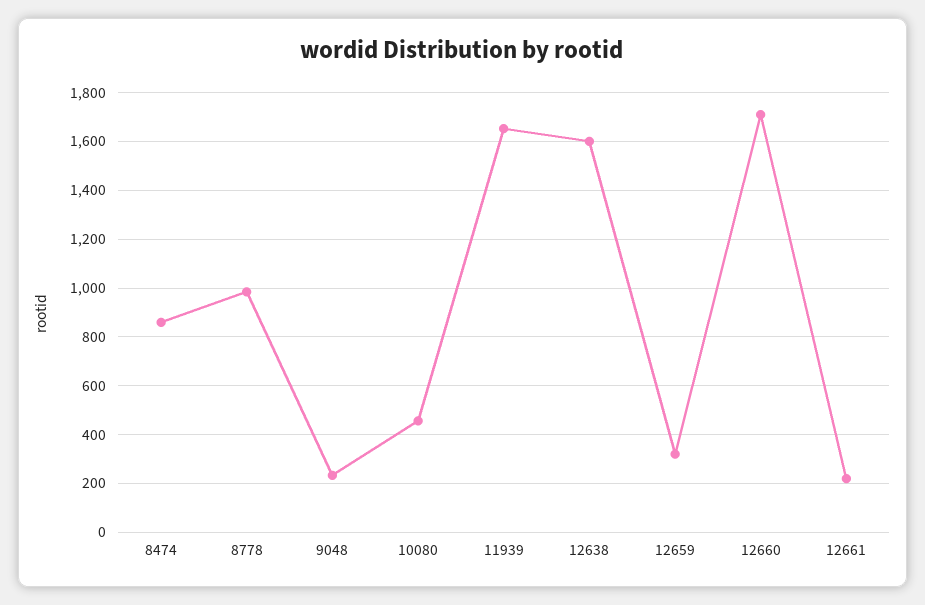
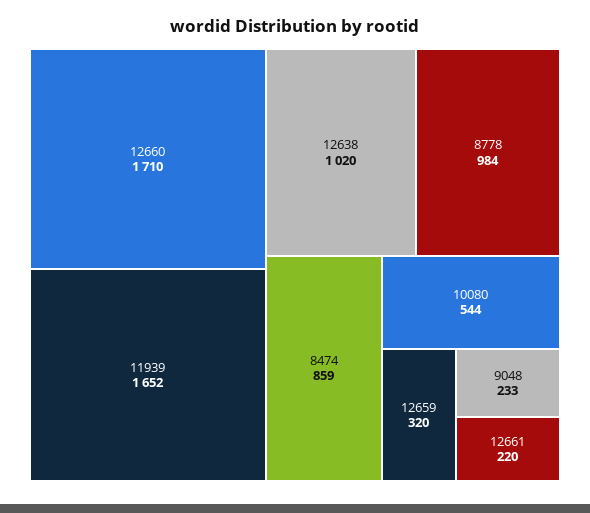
  {
    "8474": 859,
    "8778": 984,
    "9048": 233,
-   "10080": 450,
+   "10080": 544,
    "11939": 1652,
-   "12638": 1600,
+   "12638": 1020,
    "12659": 320,
    "12660": 1710,
    "12661": 220
  }

